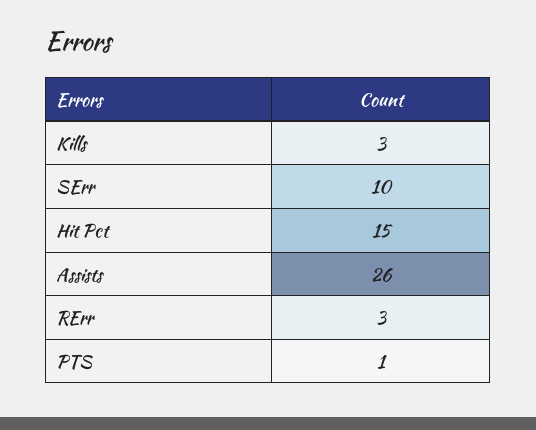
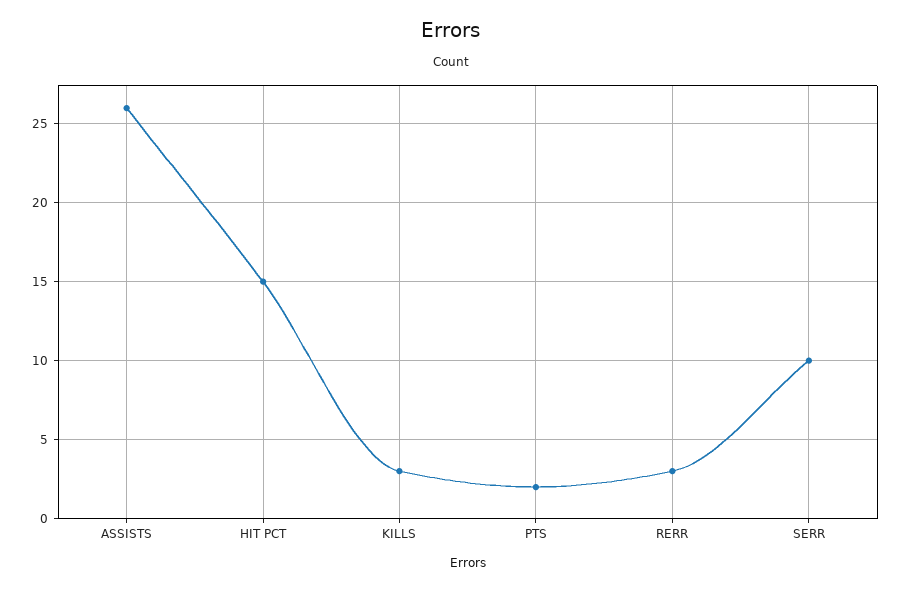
  {
    "Kills": 3,
    "SErr": 10,
    "Hit Pct": 15,
    "Assists": 26,
    "RErr": 3,
-   "PTS": 1
+   "PTS": 2
  }

